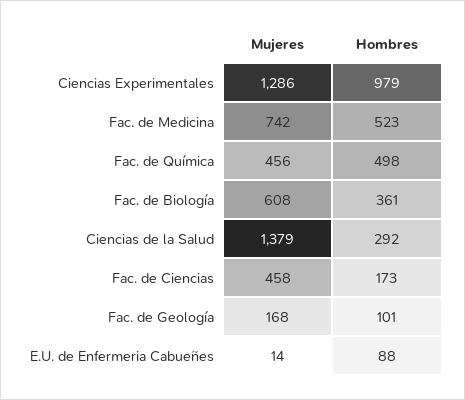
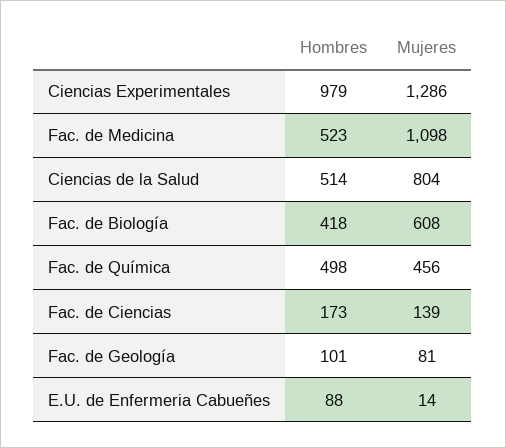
  {
    "Mujeres": {
      "Ciencias Experimentales": 1286,
-     "Fac. de Medicina": 742,
+     "Fac. de Medicina": 1098,
      "Fac. de Química": 456,
      "Fac. de Biología": 608,
-     "Ciencias de la Salud": 1379,
+     "Ciencias de la Salud": 804,
-     "Fac. de Ciencias": 458,
+     "Fac. de Ciencias": 139,
-     "Fac. de Geología": 168,
+     "Fac. de Geología": 81,
      "E.U. de Enfermeria Cabueñes": 14
    },
    "Hombres": {
      "Ciencias Experimentales": 979,
      "Fac. de Medicina": 523,
      "Fac. de Química": 498,
-     "Fac. de Biología": 361,
+     "Fac. de Biología": 418,
-     "Ciencias de la Salud": 292,
+     "Ciencias de la Salud": 514,
      "Fac. de Ciencias": 173,
      "Fac. de Geología": 101,
      "E.U. de Enfermeria Cabueñes": 88
    }
  }

